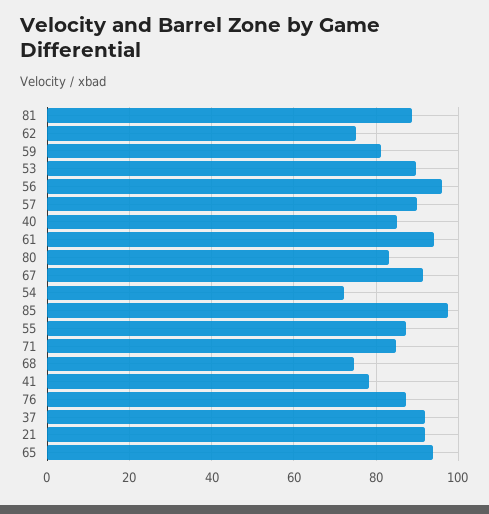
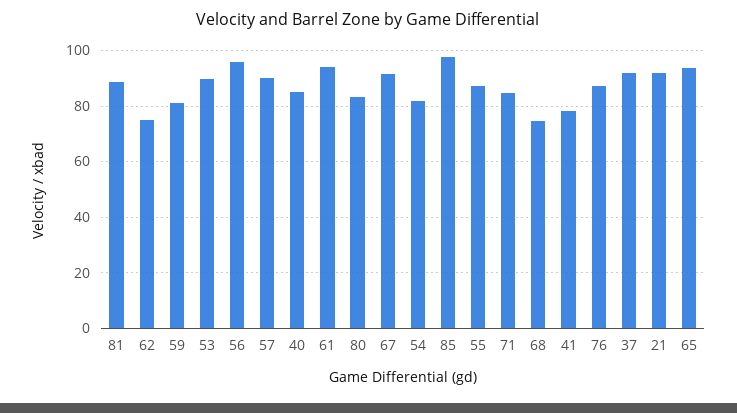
  {
    "81": 88,
    "62": 76,
    "59": 82,
    "53": 90,
    "56": 96,
    "57": 90,
    "40": 86,
    "61": 94,
    "80": 84,
    "67": 92,
-   "54": 72,
+   "54": 82.5,
    "85": 98,
    "55": 88,
    "71": 84,
    "68": 74,
    "41": 78,
    "76": 88,
    "37": 92,
    "21": 92,
    "65": 94
  }

